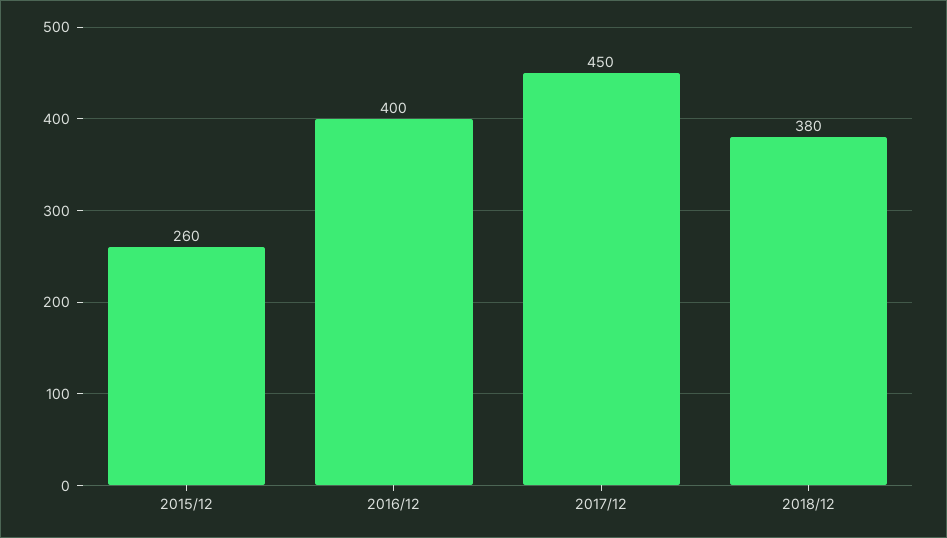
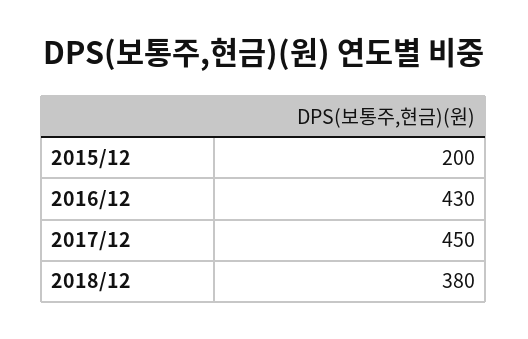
  {
-   "2015/12": 260,
+   "2015/12": 200,
-   "2016/12": 400,
+   "2016/12": 430,
    "2017/12": 450,
    "2018/12": 380
  }

